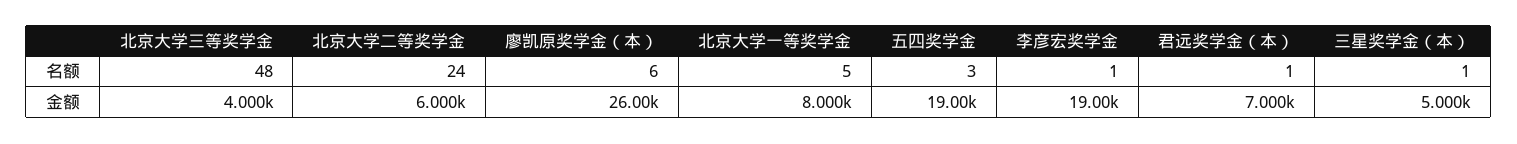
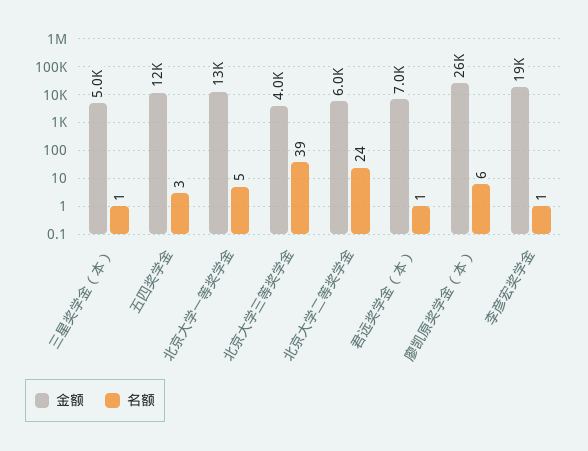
  {
    "名额": {
-     "北京大学三等奖学金": 48,
+     "北京大学三等奖学金": 39,
      "北京大学二等奖学金": 24,
      "廖凯原奖学金（本）": 6,
      "北京大学一等奖学金": 5,
      "五四奖学金": 3,
      "李彦宏奖学金": 1,
      "君远奖学金（本）": 1,
      "三星奖学金（本）": 1
    },
    "金额": {
      "北京大学三等奖学金": 4000,
      "北京大学二等奖学金": 6000,
      "廖凯原奖学金（本）": 26000,
-     "北京大学一等奖学金": 8000,
+     "北京大学一等奖学金": 13000,
-     "五四奖学金": 19000,
+     "五四奖学金": 12000,
      "李彦宏奖学金": 19000,
      "君远奖学金（本）": 7000,
      "三星奖学金（本）": 5000
    }
  }

